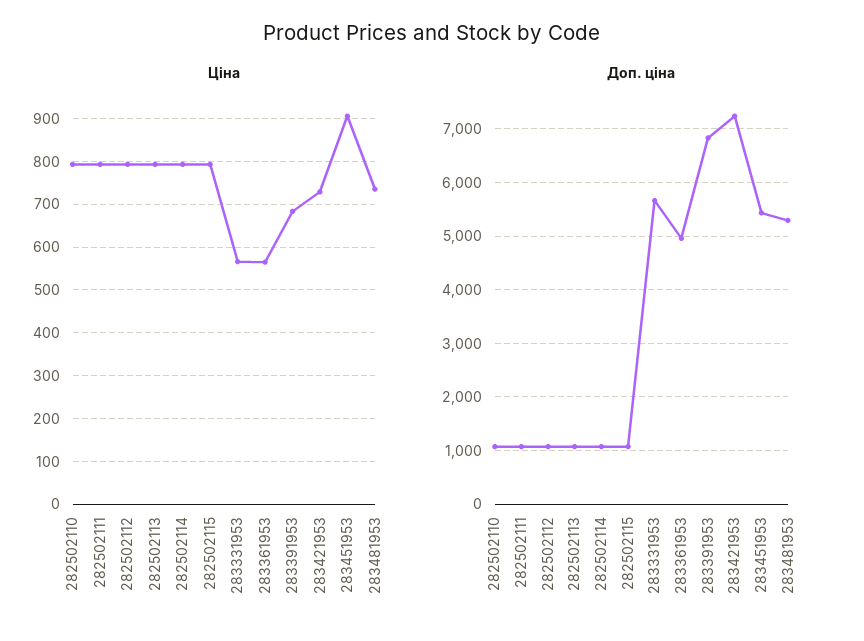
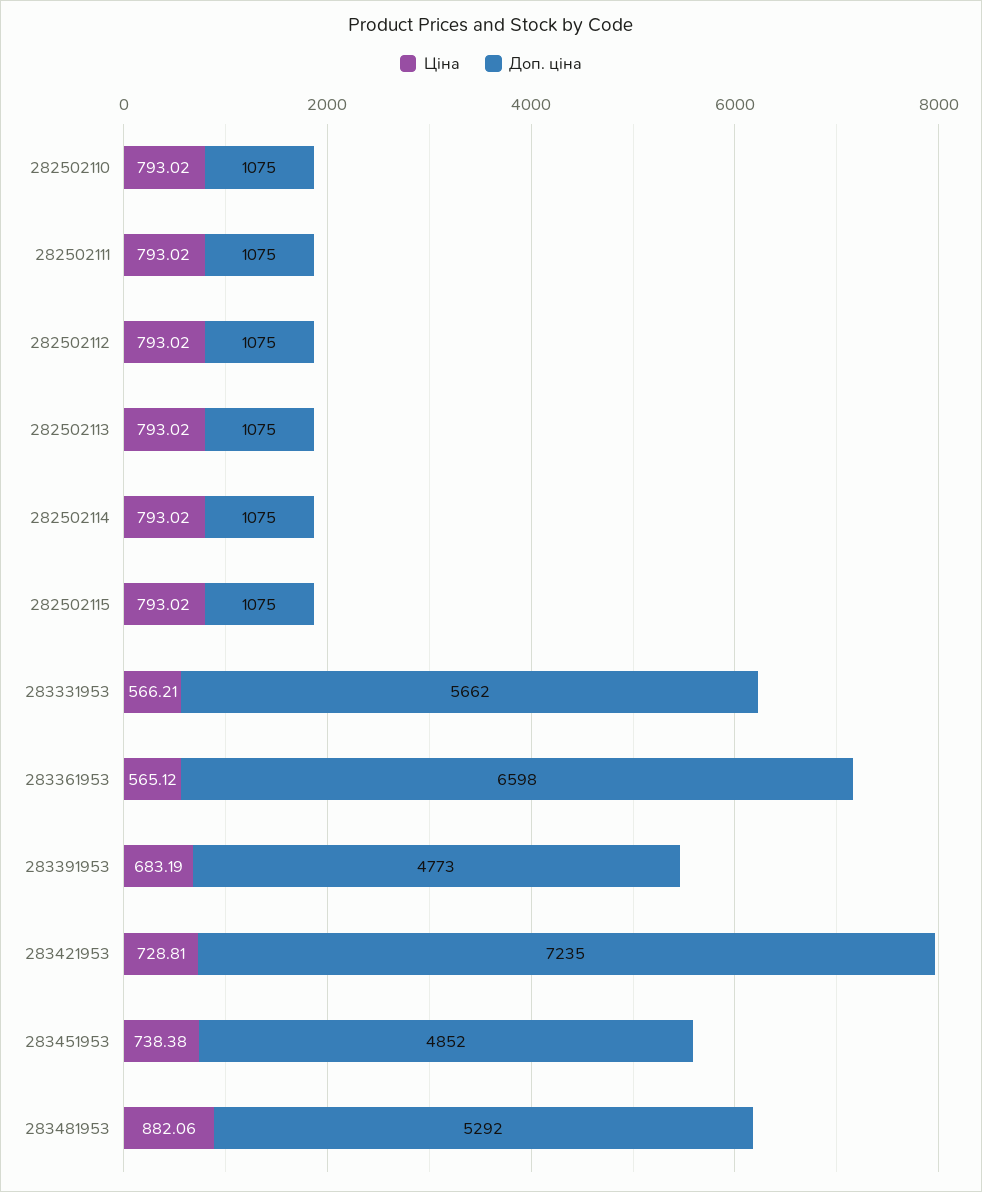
  {
    "Ціна": {
      "282502110": 793.02,
      "282502111": 793.02,
      "282502112": 793.02,
      "282502113": 793.02,
      "282502114": 793.02,
      "282502115": 793.02,
      "283331953": 566.21,
      "283361953": 565.12,
      "283391953": 683.19,
      "283421953": 728.81,
-     "283451953": 900,
+     "283451953": 738.38,
-     "283481953": 740
+     "283481953": 882.06
    },
    "Доп. ціна": {
      "282502110": 1075,
      "282502111": 1075,
      "282502112": 1075,
      "282502113": 1075,
      "282502114": 1075,
      "282502115": 1075,
      "283331953": 5662,
-     "283361953": 5000,
+     "283361953": 6598,
-     "283391953": 6800,
+     "283391953": 4773,
      "283421953": 7235,
-     "283451953": 5400,
+     "283451953": 4852,
      "283481953": 5292
    }
  }

